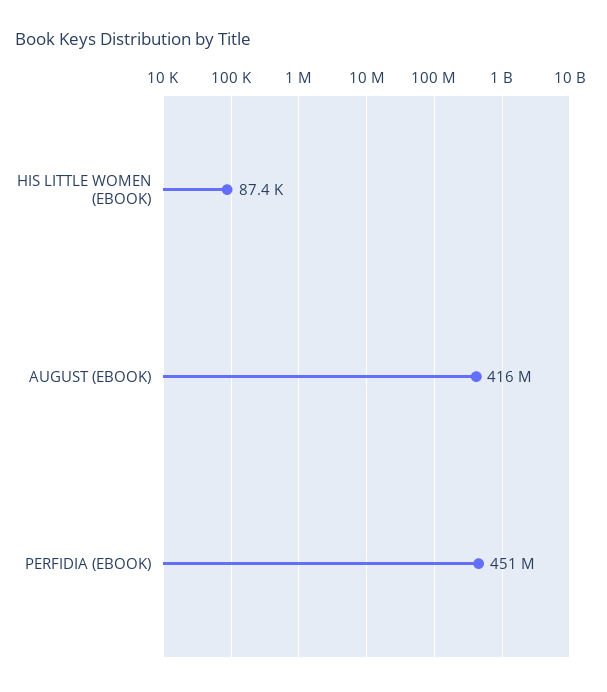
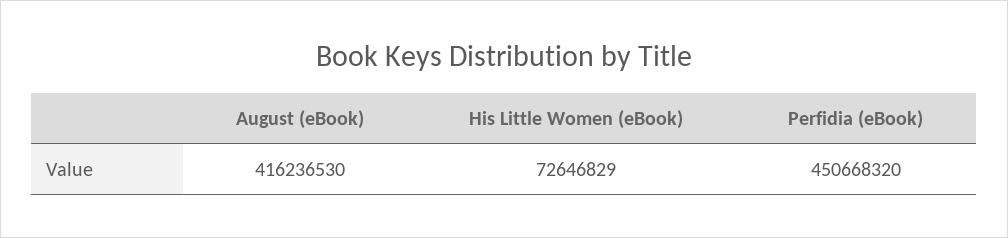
  {
-   "HIS LITTLE WOMEN (EBOOK)": 87400,
+   "HIS LITTLE WOMEN (EBOOK)": 72646829,
    "AUGUST (EBOOK)": 416236530,
    "PERFIDIA (EBOOK)": 450668320
  }

